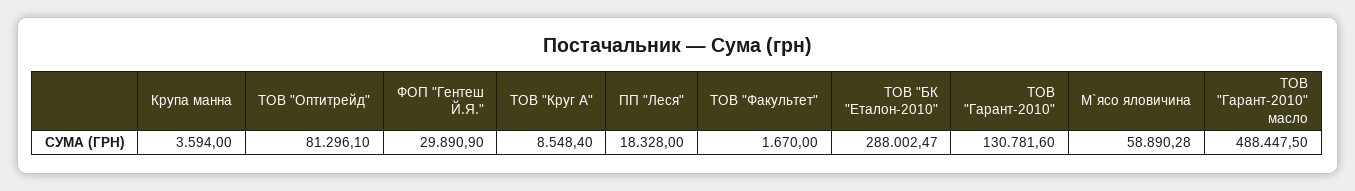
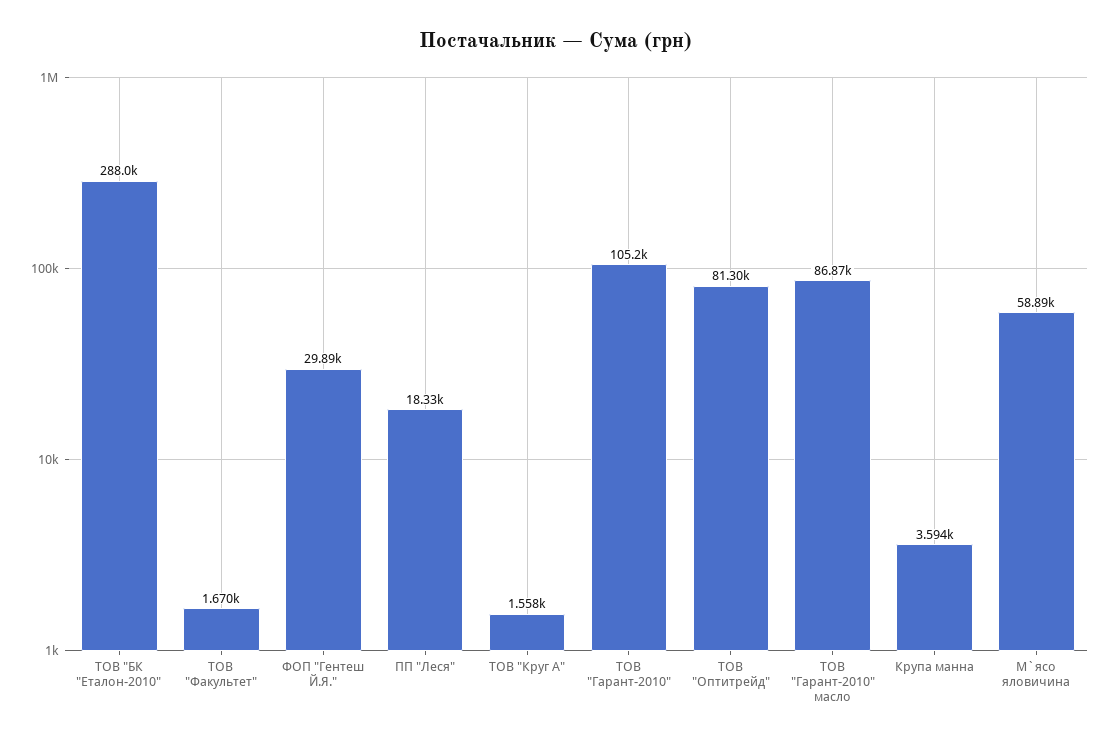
  {
    "Крупа манна": 3594,
    "ТОВ \"Оптитрейд\"": 81296.1,
    "ФОП \"Гентеш Й.Я.\"": 29890.9,
-   "ТОВ \"Круг А\"": 8548.4,
+   "ТОВ \"Круг А\"": 1558,
    "ПП \"Леся\"": 18328,
    "ТОВ \"Факультет\"": 1670,
    "ТОВ \"БК \"Еталон-2010\"": 288002.47,
-   "ТОВ \"Гарант-2010\"": 130781.6,
+   "ТОВ \"Гарант-2010\"": 105200,
    "М`ясо яловичина": 58890.28,
-   "ТОВ \"Гарант-2010\" масло": 488447.5
+   "ТОВ \"Гарант-2010\" масло": 86870
  }

